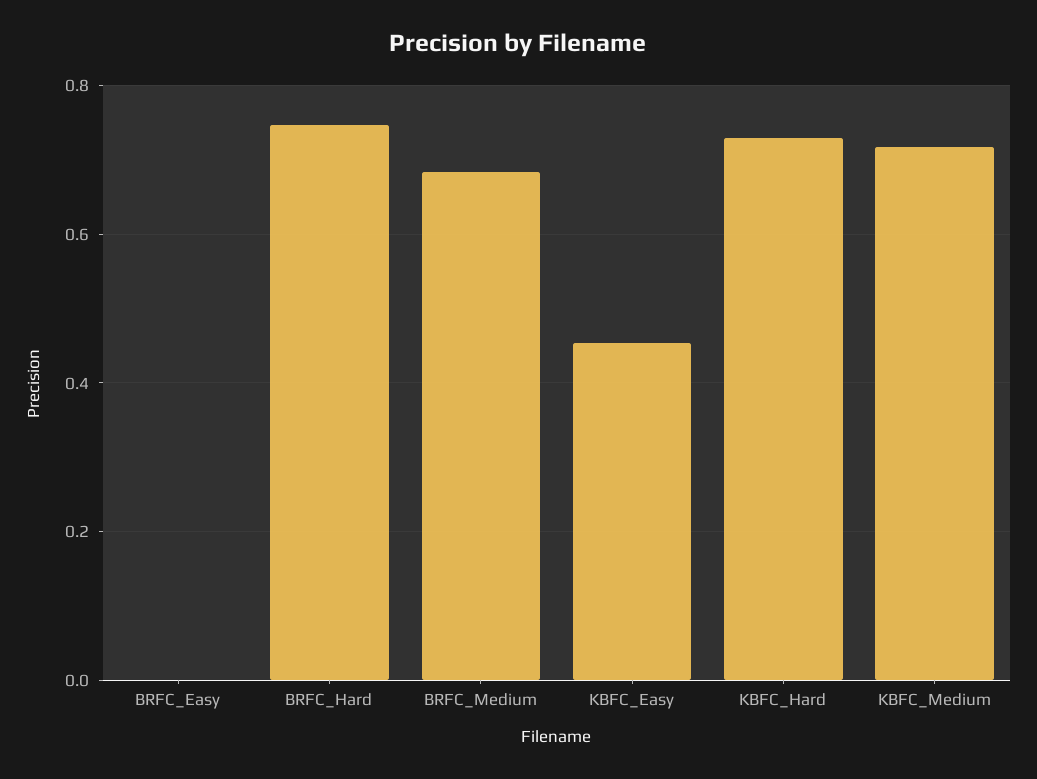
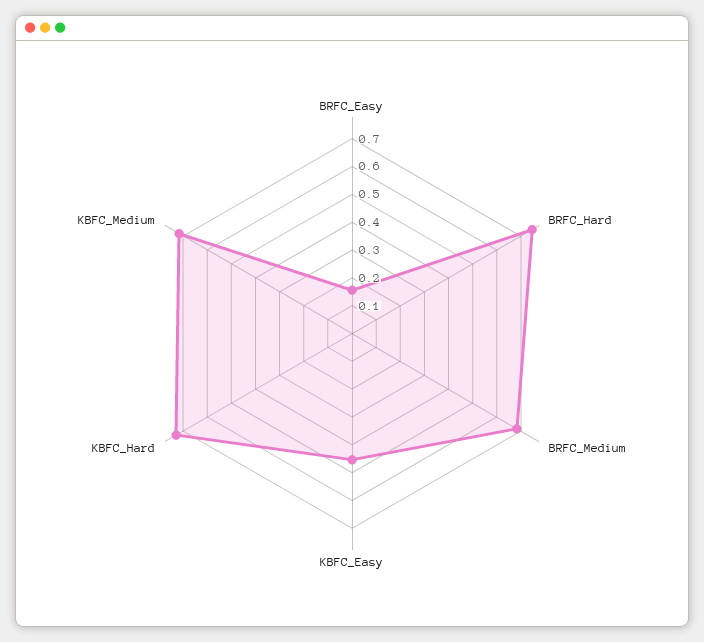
  {
-   "BRFC_Easy": 0,
+   "BRFC_Easy": 0.15,
    "BRFC_Hard": 0.74,
    "BRFC_Medium": 0.68,
    "KBFC_Easy": 0.46,
    "KBFC_Hard": 0.72,
    "KBFC_Medium": 0.72
  }

